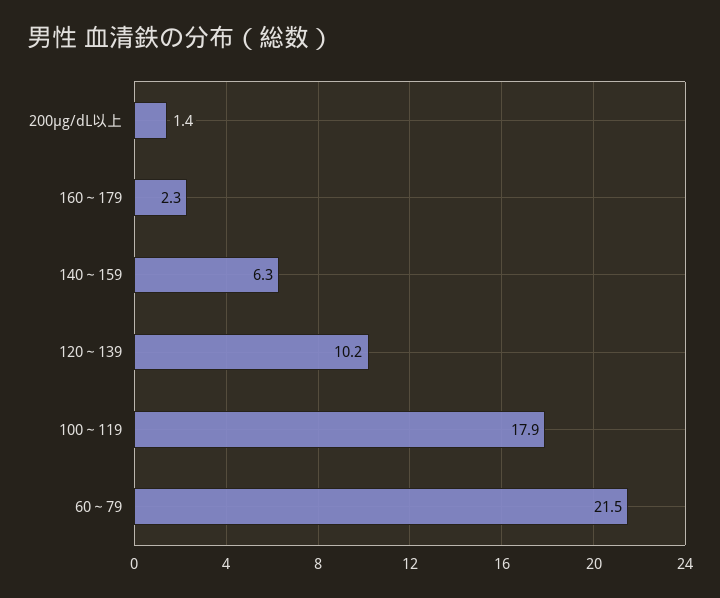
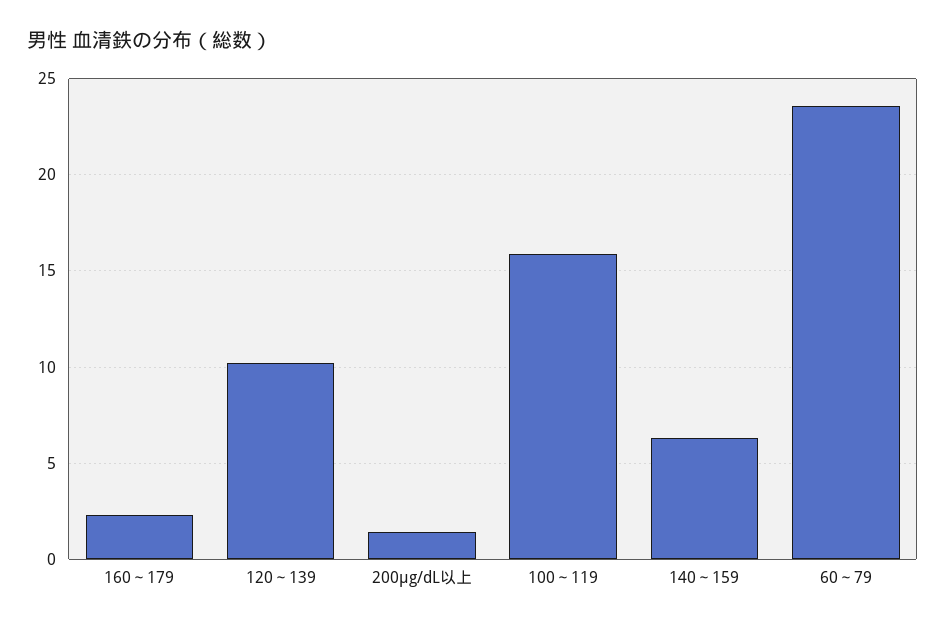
  {
    "200μg/dL以上": 1.4,
    "160～179": 2.3,
    "140～159": 6.3,
    "120～139": 10.2,
-   "100～119": 17.9,
+   "100～119": 16,
-   "60～79": 21.5
+   "60～79": 23.5
  }

